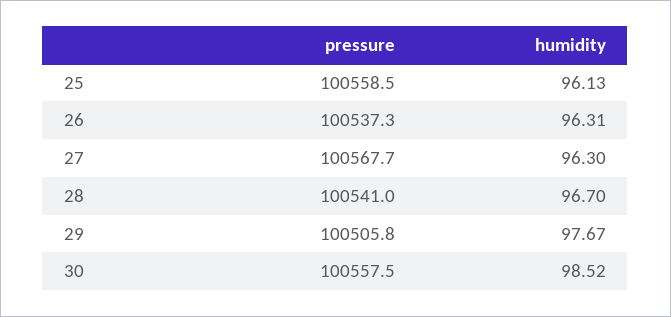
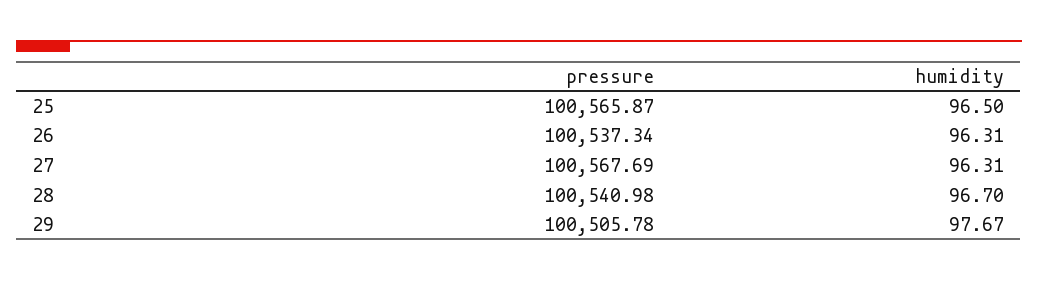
  {
    "pressure": {
-     "25": 100558.5,
+     "25": 100565.87,
      "26": 100537.34,
      "27": 100567.69,
      "28": 100540.98,
-     "29": 100505.78,
+     "29": 100505.78
-     "30": 100557.5
    },
    "humidity": {
-     "25": 96.13,
+     "25": 96.5,
      "26": 96.31,
-     "27": 96.3,
+     "27": 96.31,
      "28": 96.7,
-     "29": 97.67,
+     "29": 97.67
-     "30": 98.52
    }
  }

